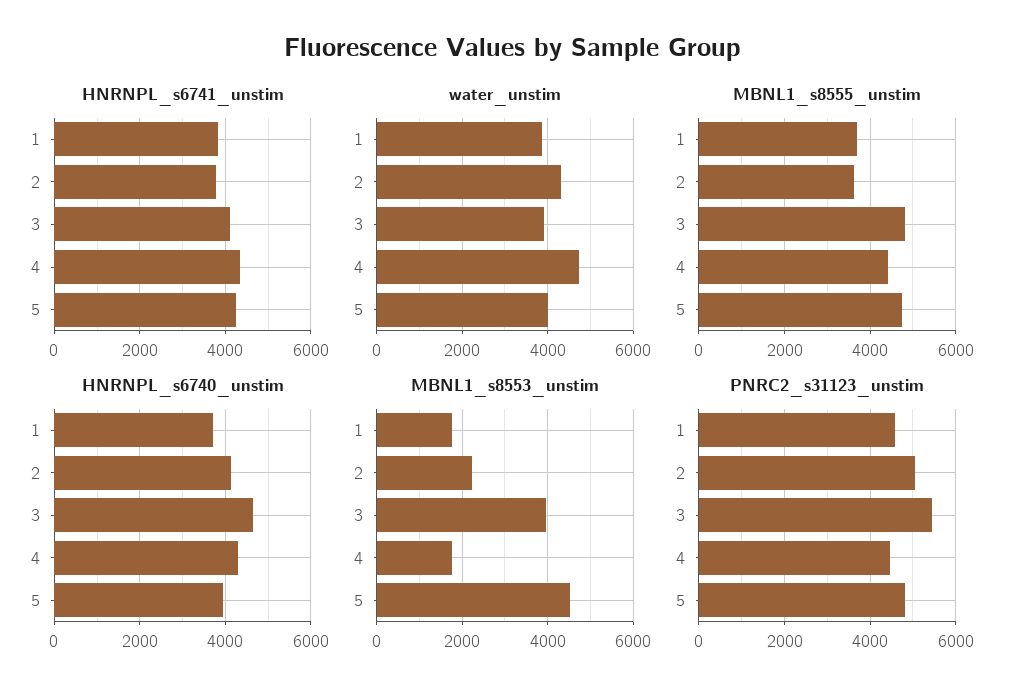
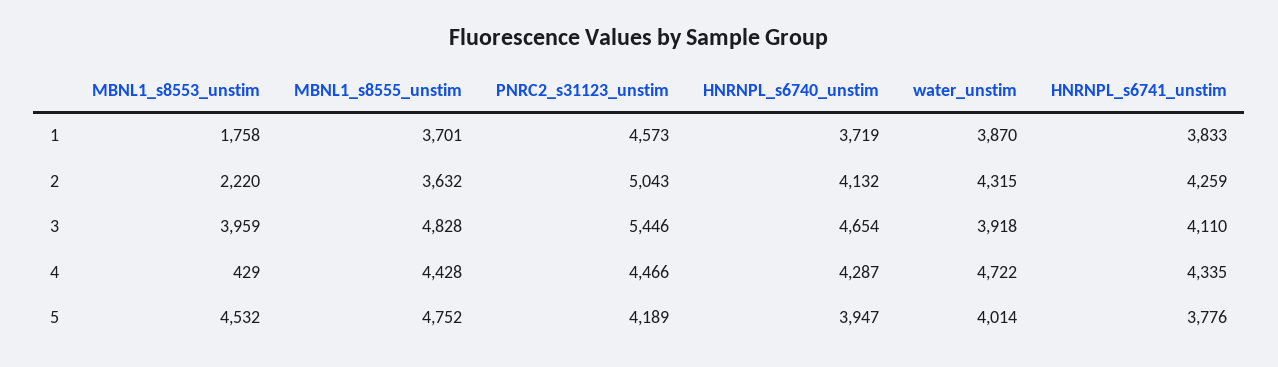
  {
    "HNRNPL_s6741_unstim": {
      "1": 3833,
-     "2": 3800,
+     "2": 4259,
      "3": 4110,
      "4": 4335,
-     "5": 4200
+     "5": 3776
    },
    "water_unstim": {
      "1": 3870,
      "2": 4315,
      "3": 3918,
      "4": 4722,
      "5": 4014
    },
    "MBNL1_s8555_unstim": {
      "1": 3701,
      "2": 3632,
      "3": 4828,
      "4": 4428,
      "5": 4752
    },
    "HNRNPL_s6740_unstim": {
      "1": 3719,
      "2": 4132,
      "3": 4654,
      "4": 4287,
      "5": 3947
    },
    "MBNL1_s8553_unstim": {
      "1": 1758,
      "2": 2220,
      "3": 3959,
-     "4": 1800,
+     "4": 429,
      "5": 4532
    },
    "PNRC2_s31123_unstim": {
      "1": 4573,
      "2": 5043,
      "3": 5446,
      "4": 4466,
-     "5": 4800
+     "5": 4189
    }
  }

